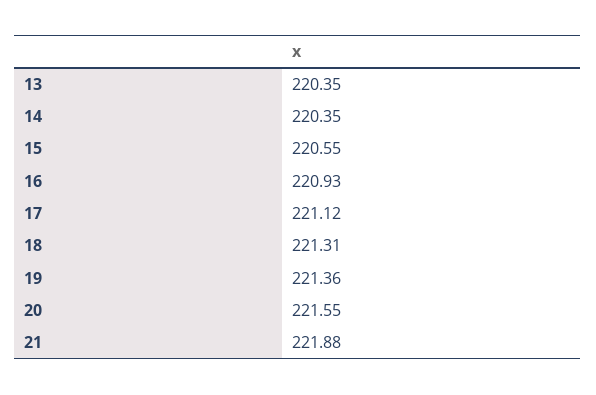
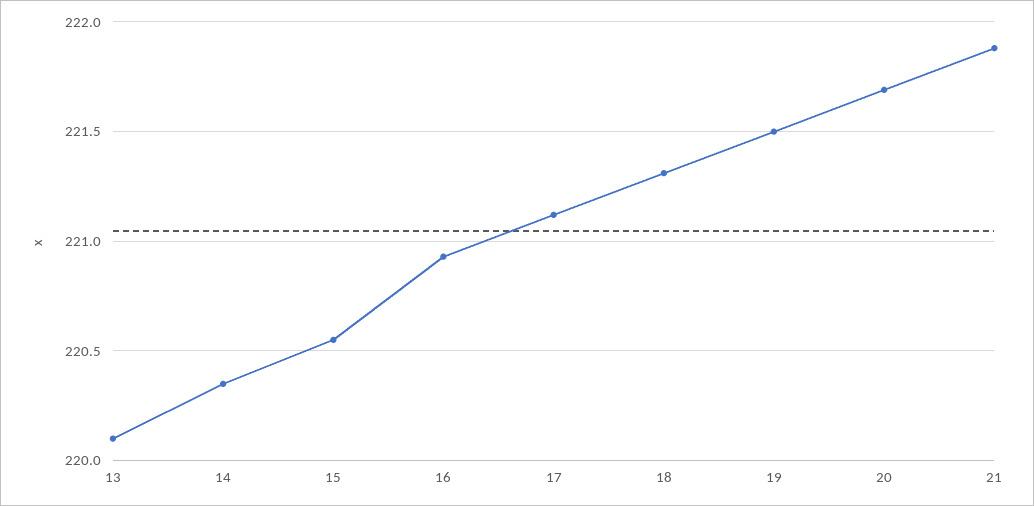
  {
-   "13": 220.35,
+   "13": 220.1,
    "14": 220.35,
    "15": 220.55,
    "16": 220.93,
    "17": 221.12,
    "18": 221.31,
-   "19": 221.36,
+   "19": 221.5,
-   "20": 221.55,
+   "20": 221.7,
    "21": 221.88
  }

